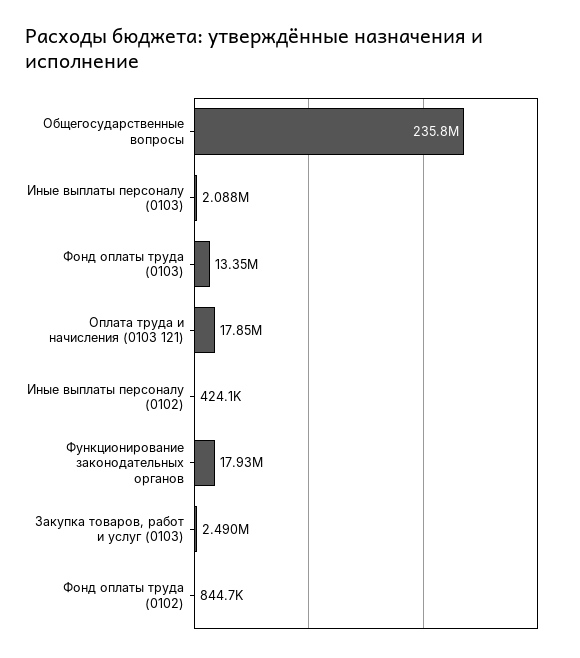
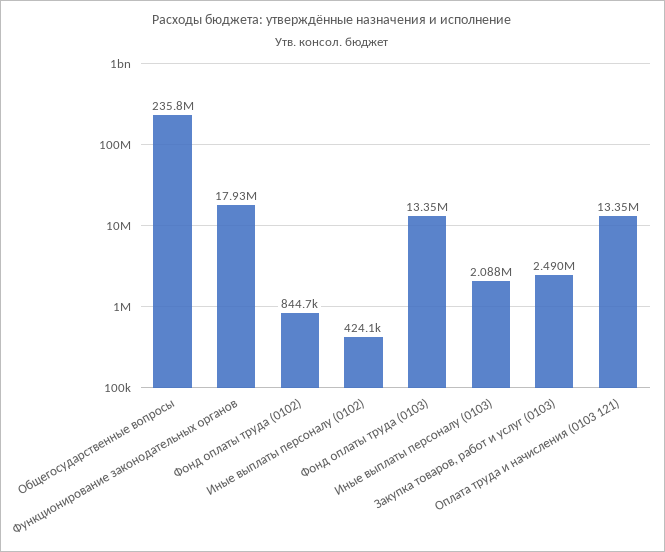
  {
    "Общегосударственные вопросы": 235800000,
    "Иные выплаты персоналу (0103)": 2088000,
    "Фонд оплаты труда (0103)": 13350000,
-   "Оплата труда и начисления (0103 121)": 17850000,
+   "Оплата труда и начисления (0103 121)": 13350000,
    "Иные выплаты персоналу (0102)": 424100,
    "Функционирование законодательных органов": 17930000,
    "Закупка товаров, работ и услуг (0103)": 2490000,
    "Фонд оплаты труда (0102)": 844700
  }

